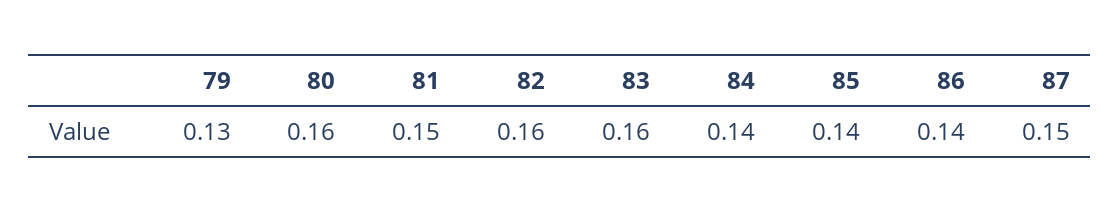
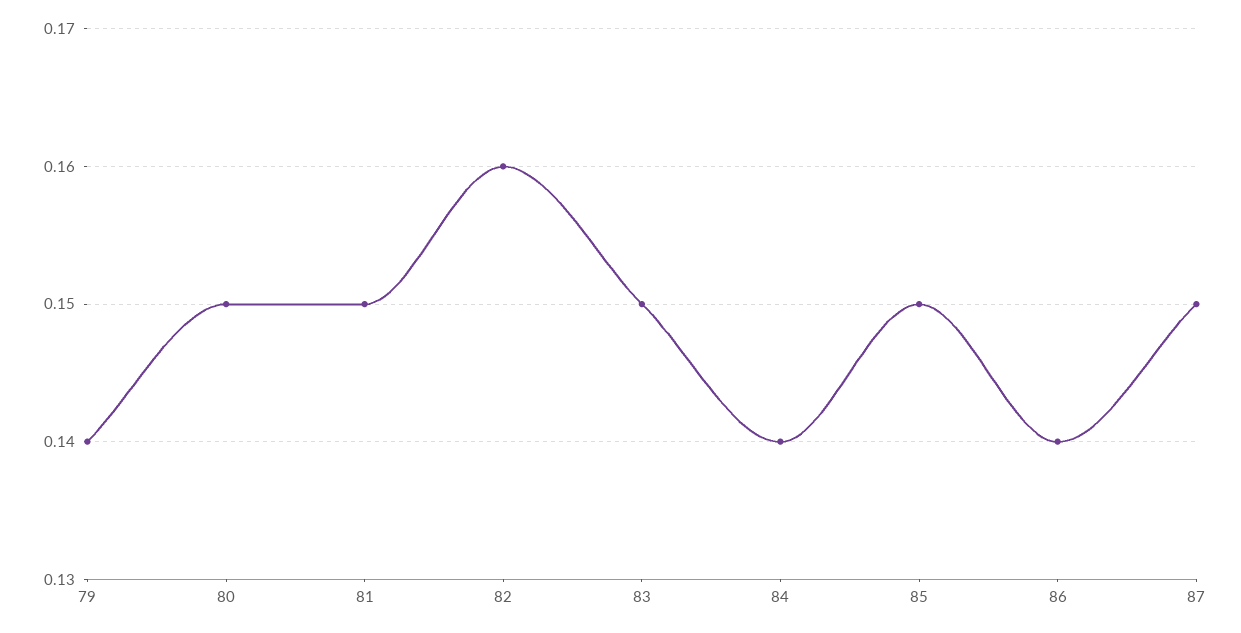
  {
-   "79": 0.13,
+   "79": 0.14,
-   "80": 0.16,
+   "80": 0.15,
    "81": 0.15,
    "82": 0.16,
-   "83": 0.16,
+   "83": 0.15,
    "84": 0.14,
-   "85": 0.14,
+   "85": 0.15,
    "86": 0.14,
    "87": 0.15
  }

